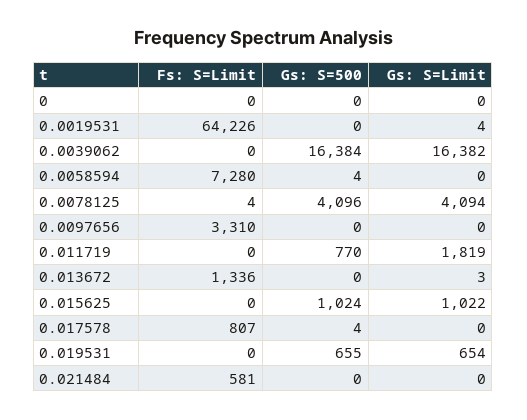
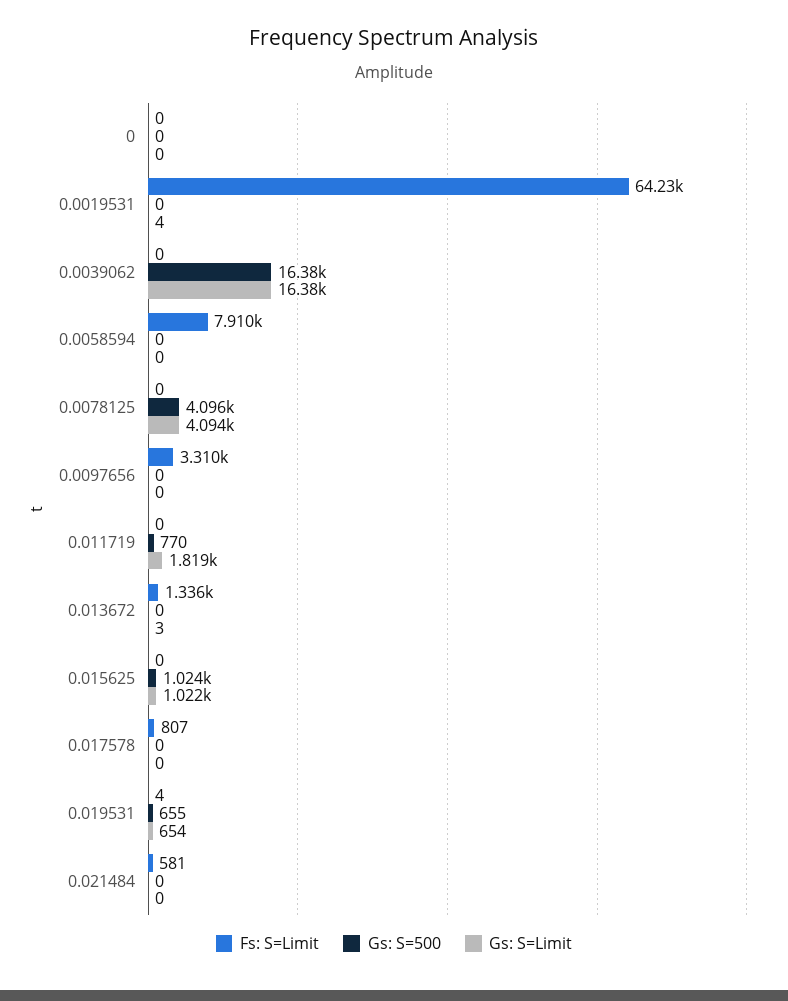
  {
    "Fs: S=Limit": {
      "0": 0,
      "0.0019531": 64226,
      "0.0039062": 0,
-     "0.0058594": 7280,
+     "0.0058594": 7910,
-     "0.0078125": 4,
+     "0.0078125": 0,
      "0.0097656": 3310,
      "0.011719": 0,
      "0.013672": 1336,
      "0.015625": 0,
      "0.017578": 807,
-     "0.019531": 0,
+     "0.019531": 4,
      "0.021484": 581
    },
    "Gs: S=500": {
      "0": 0,
      "0.0019531": 0,
      "0.0039062": 16384,
-     "0.0058594": 4,
+     "0.0058594": 0,
      "0.0078125": 4096,
      "0.0097656": 0,
      "0.011719": 770,
      "0.013672": 0,
      "0.015625": 1024,
-     "0.017578": 4,
+     "0.017578": 0,
      "0.019531": 655,
      "0.021484": 0
    },
    "Gs: S=Limit": {
      "0": 0,
      "0.0019531": 4,
      "0.0039062": 16382,
      "0.0058594": 0,
      "0.0078125": 4094,
      "0.0097656": 0,
      "0.011719": 1819,
      "0.013672": 3,
      "0.015625": 1022,
      "0.017578": 0,
      "0.019531": 654,
      "0.021484": 0
    }
  }

